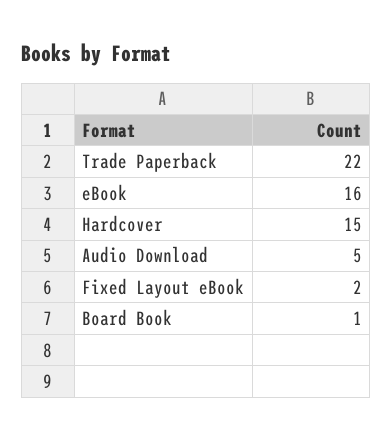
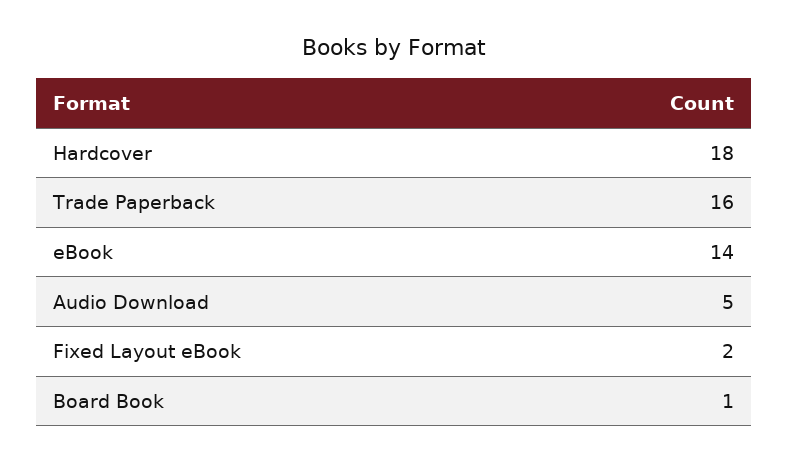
  {
-   "Trade Paperback": 22,
+   "Trade Paperback": 16,
-   "eBook": 16,
+   "eBook": 14,
-   "Hardcover": 15,
+   "Hardcover": 18,
    "Audio Download": 5,
    "Fixed Layout eBook": 2,
    "Board Book": 1
  }

